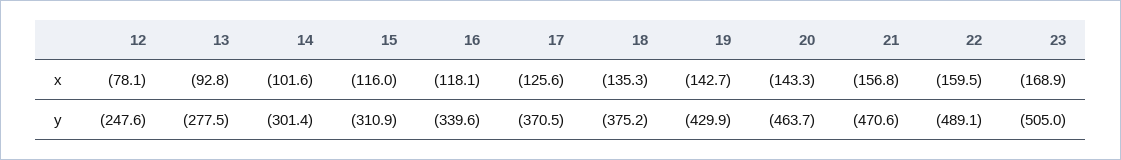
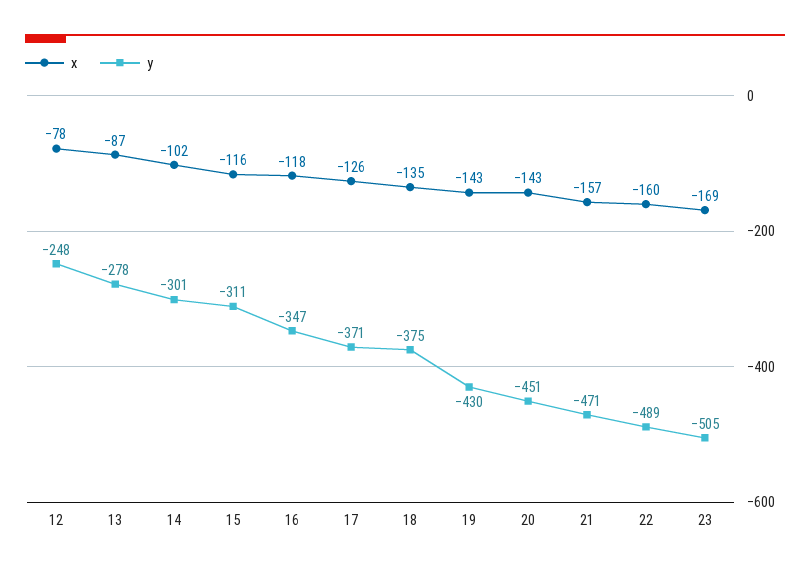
  {
    "x": {
      "12": -78.1,
-     "13": -92.8,
+     "13": -87,
      "14": -101.6,
      "15": -116,
      "16": -118.1,
      "17": -125.6,
      "18": -135.3,
      "19": -142.7,
      "20": -143.3,
      "21": -156.8,
      "22": -159.5,
      "23": -168.9
    },
    "y": {
      "12": -247.6,
      "13": -277.5,
      "14": -301.4,
      "15": -310.9,
-     "16": -339.6,
+     "16": -347,
      "17": -370.5,
      "18": -375.2,
      "19": -429.9,
-     "20": -463.7,
+     "20": -451,
      "21": -470.6,
      "22": -489.1,
      "23": -505
    }
  }

